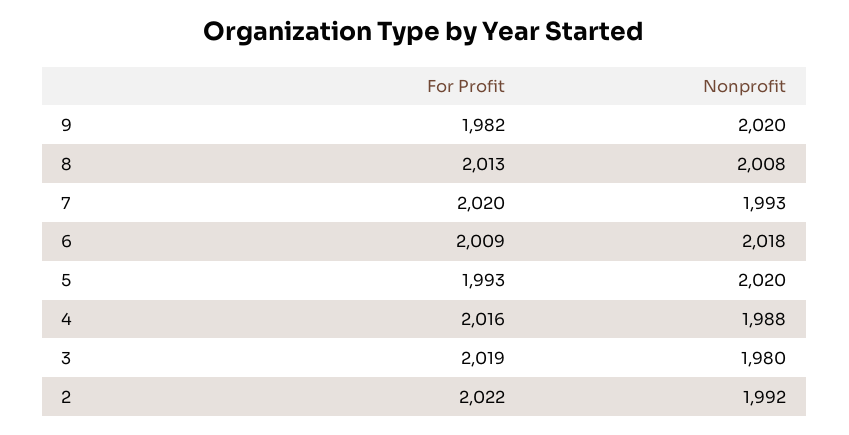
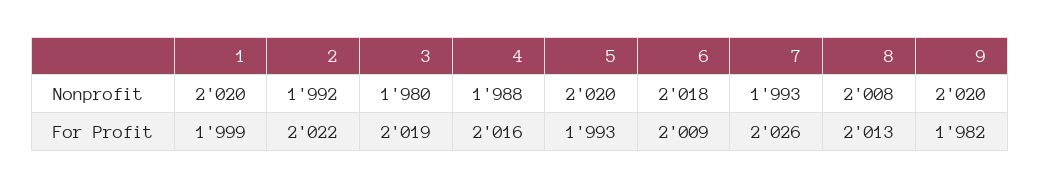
  {
    "For Profit": {
      "9": 1982,
      "8": 2013,
-     "7": 2020,
+     "7": 2026,
      "6": 2009,
      "5": 1993,
      "4": 2016,
      "3": 2019,
-     "2": 2022
+     "2": 2022,
+     "1": 1999
    },
    "Nonprofit": {
      "9": 2020,
      "8": 2008,
      "7": 1993,
      "6": 2018,
      "5": 2020,
      "4": 1988,
      "3": 1980,
-     "2": 1992
+     "2": 1992,
+     "1": 2020
    }
  }

